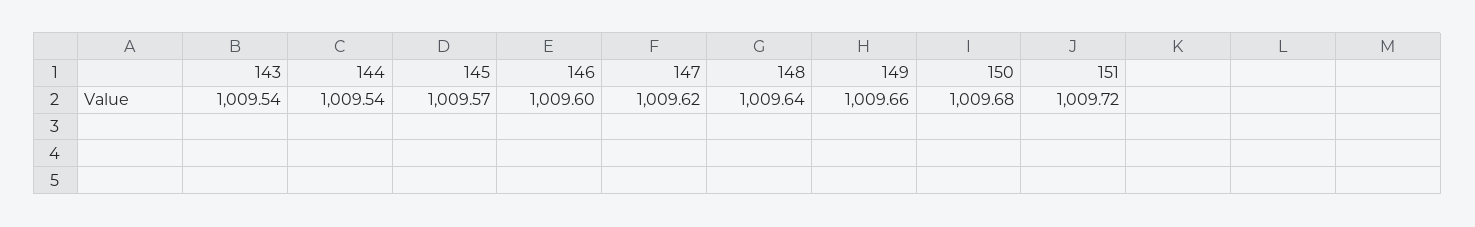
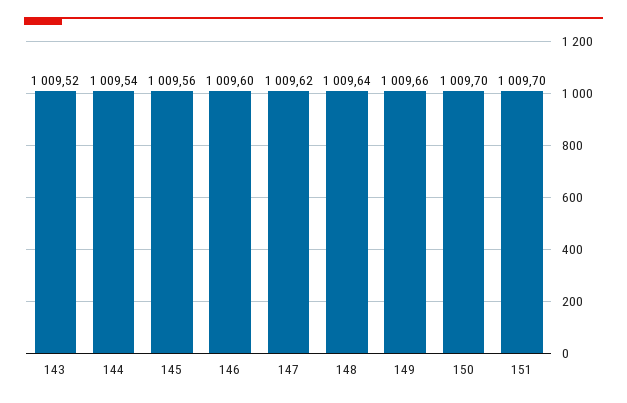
  {
-   "143": 1009.54,
+   "143": 1009.52,
    "144": 1009.54,
-   "145": 1009.57,
+   "145": 1009.56,
    "146": 1009.6,
    "147": 1009.62,
    "148": 1009.64,
    "149": 1009.66,
-   "150": 1009.68,
+   "150": 1009.7,
-   "151": 1009.72
+   "151": 1009.7
  }

